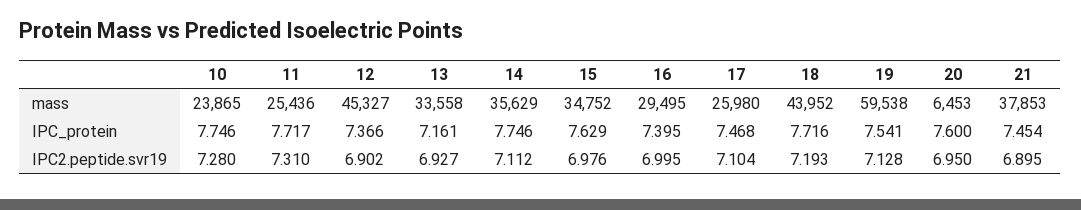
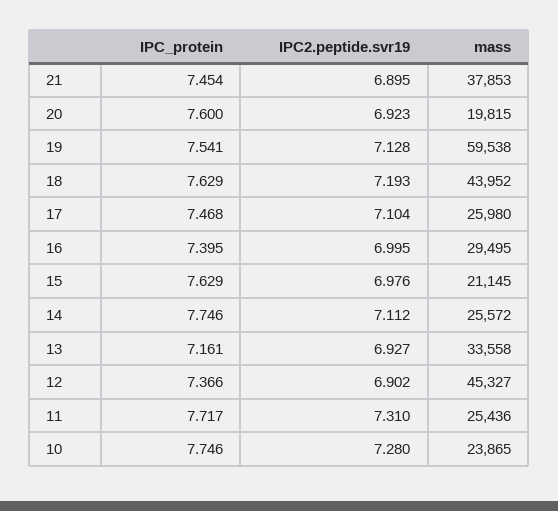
  {
    "10": {
      "mass": 23865,
      "IPC_protein": 7.746,
      "IPC2.peptide.svr19": 7.28
    },
    "11": {
      "mass": 25436,
      "IPC_protein": 7.717,
      "IPC2.peptide.svr19": 7.31
    },
    "12": {
      "mass": 45327,
      "IPC_protein": 7.366,
      "IPC2.peptide.svr19": 6.902
    },
    "13": {
      "mass": 33558,
      "IPC_protein": 7.161,
      "IPC2.peptide.svr19": 6.927
    },
    "14": {
-     "mass": 35629,
+     "mass": 25572,
      "IPC_protein": 7.746,
      "IPC2.peptide.svr19": 7.112
    },
    "15": {
-     "mass": 34752,
+     "mass": 21145,
      "IPC_protein": 7.629,
      "IPC2.peptide.svr19": 6.976
    },
    "16": {
      "mass": 29495,
      "IPC_protein": 7.395,
      "IPC2.peptide.svr19": 6.995
    },
    "17": {
      "mass": 25980,
      "IPC_protein": 7.468,
      "IPC2.peptide.svr19": 7.104
    },
    "18": {
      "mass": 43952,
-     "IPC_protein": 7.716,
+     "IPC_protein": 7.629,
      "IPC2.peptide.svr19": 7.193
    },
    "19": {
      "mass": 59538,
      "IPC_protein": 7.541,
      "IPC2.peptide.svr19": 7.128
    },
    "20": {
-     "mass": 6453,
+     "mass": 19815,
      "IPC_protein": 7.6,
-     "IPC2.peptide.svr19": 6.95
+     "IPC2.peptide.svr19": 6.923
    },
    "21": {
      "mass": 37853,
      "IPC_protein": 7.454,
      "IPC2.peptide.svr19": 6.895
    }
  }

